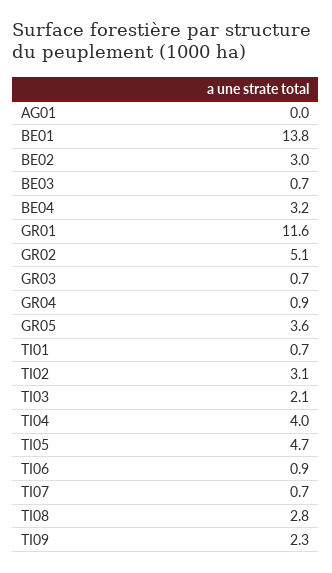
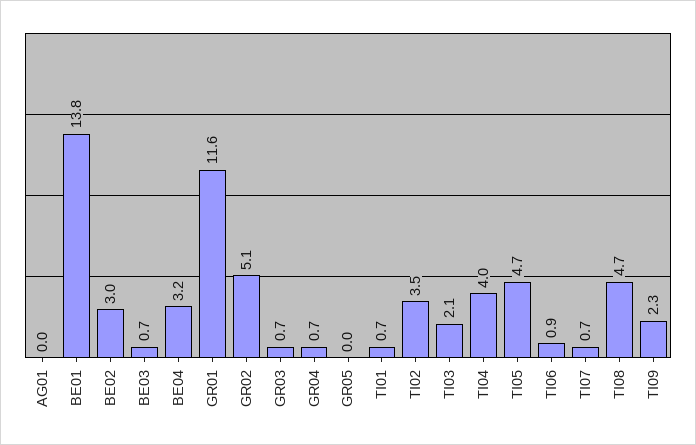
  {
    "AG01": 0,
    "BE01": 13.8,
    "BE02": 3,
    "BE03": 0.7,
    "BE04": 3.2,
    "GR01": 11.6,
    "GR02": 5.1,
    "GR03": 0.7,
-   "GR04": 0.9,
+   "GR04": 0.7,
-   "GR05": 3.6,
+   "GR05": 0,
    "TI01": 0.7,
-   "TI02": 3.1,
+   "TI02": 3.5,
    "TI03": 2.1,
    "TI04": 4,
    "TI05": 4.7,
    "TI06": 0.9,
    "TI07": 0.7,
-   "TI08": 2.8,
+   "TI08": 4.7,
    "TI09": 2.3
  }

